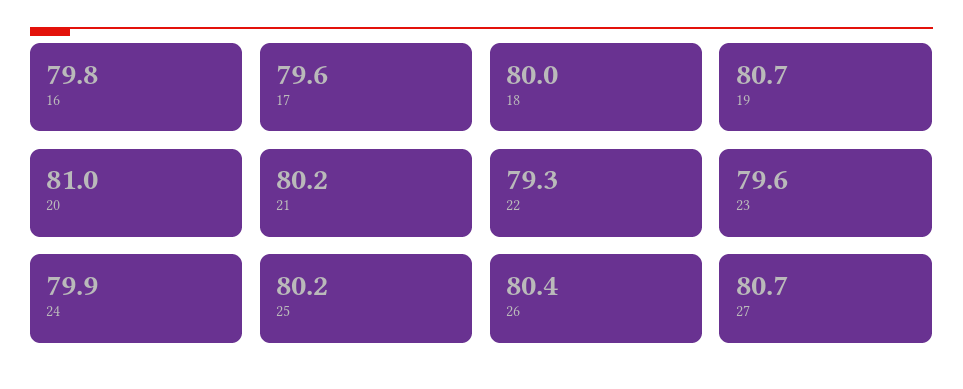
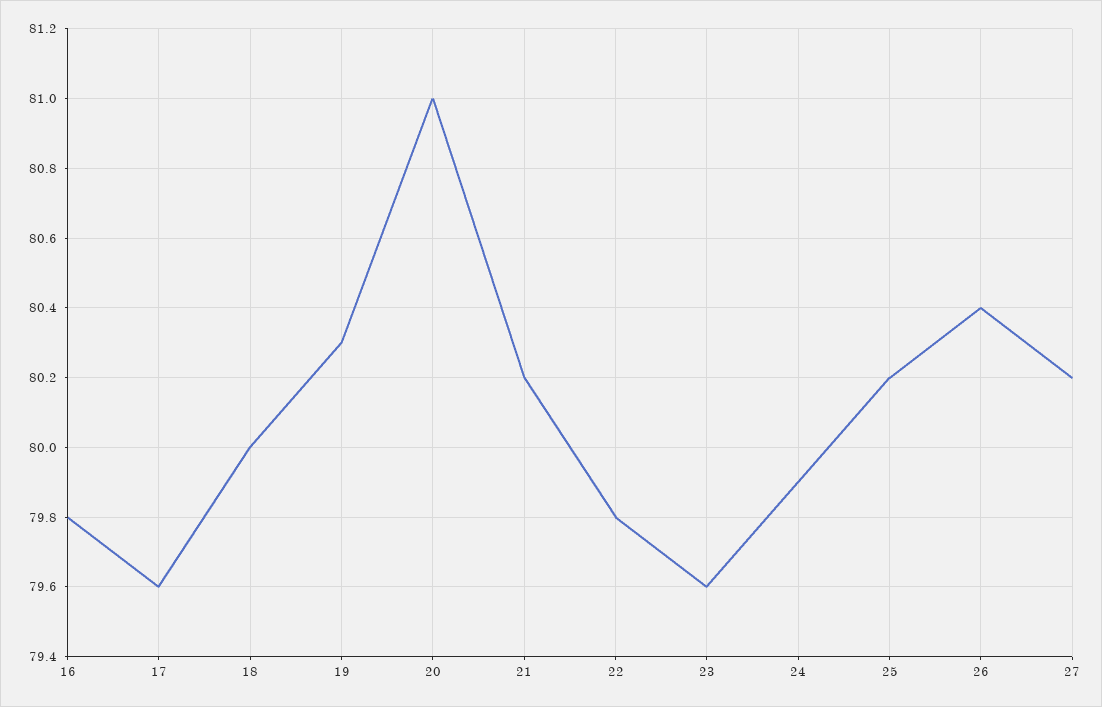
  {
    "16": 79.8,
    "17": 79.6,
    "18": 80,
-   "19": 80.7,
+   "19": 80.3,
    "20": 81,
    "21": 80.2,
-   "22": 79.3,
+   "22": 79.8,
    "23": 79.6,
    "24": 79.9,
    "25": 80.2,
    "26": 80.4,
-   "27": 80.7
+   "27": 80.2
  }

